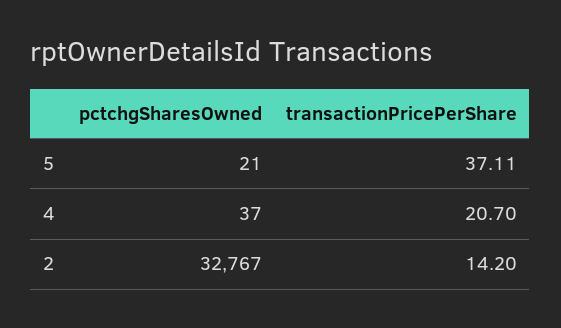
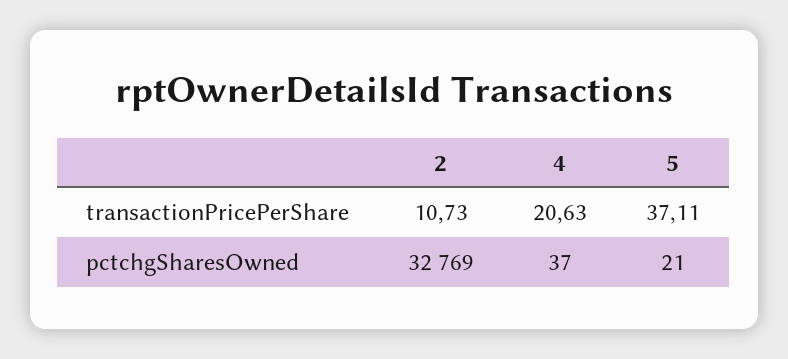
  {
    "pctchgSharesOwned": {
      "5": 21,
      "4": 37,
-     "2": 32767
+     "2": 32769
    },
    "transactionPricePerShare": {
      "5": 37.11,
-     "4": 20.7,
+     "4": 20.63,
-     "2": 14.2
+     "2": 10.73
    }
  }

